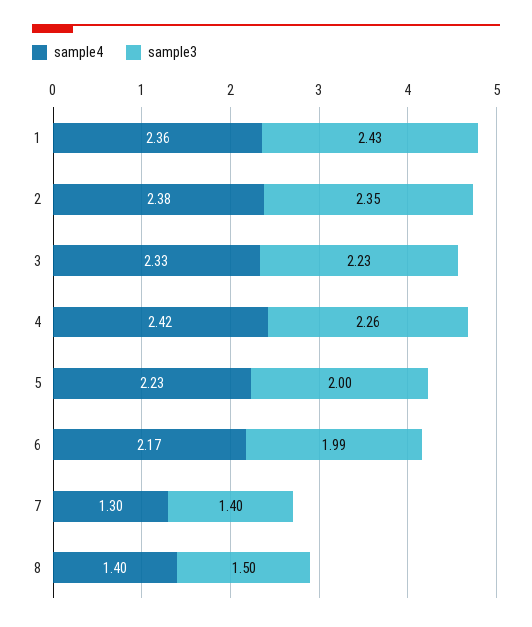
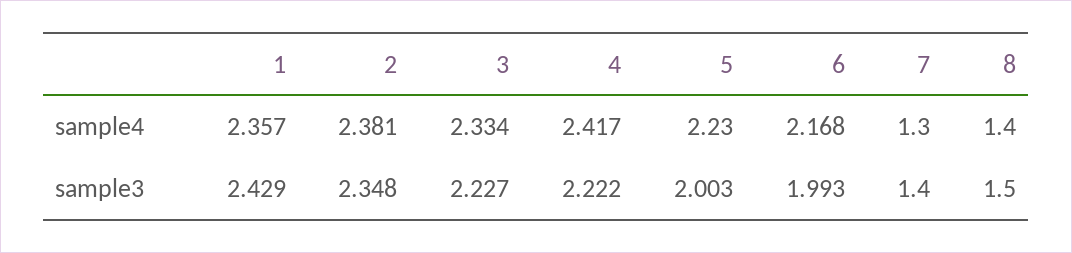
  {
    "sample4": {
      "1": 2.357,
      "2": 2.381,
      "3": 2.334,
      "4": 2.417,
      "5": 2.23,
      "6": 2.168,
      "7": 1.3,
      "8": 1.4
    },
    "sample3": {
      "1": 2.429,
      "2": 2.348,
      "3": 2.227,
-     "4": 2.26,
+     "4": 2.222,
      "5": 2.003,
      "6": 1.993,
      "7": 1.4,
      "8": 1.5
    }
  }

